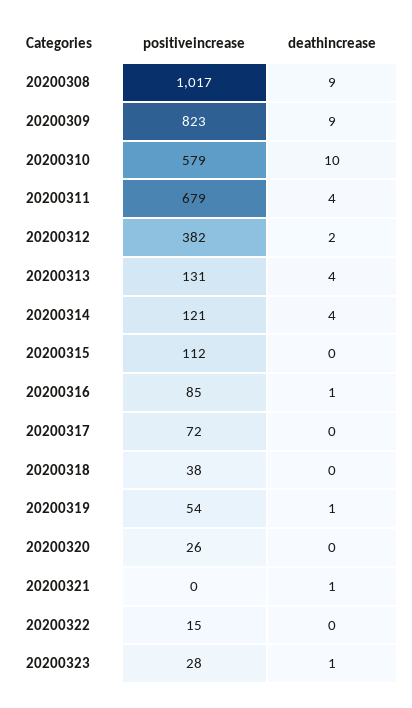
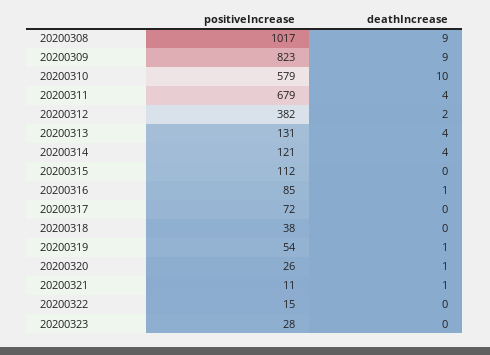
  {
    "positiveincrease": {
      "20200308": 1017,
      "20200309": 823,
      "20200310": 579,
      "20200311": 679,
      "20200312": 382,
      "20200313": 131,
      "20200314": 121,
      "20200315": 112,
      "20200316": 85,
      "20200317": 72,
      "20200318": 38,
      "20200319": 54,
      "20200320": 26,
-     "20200321": 0,
+     "20200321": 11,
      "20200322": 15,
      "20200323": 28
    },
    "deathincrease": {
      "20200308": 9,
      "20200309": 9,
      "20200310": 10,
      "20200311": 4,
      "20200312": 2,
      "20200313": 4,
      "20200314": 4,
      "20200315": 0,
      "20200316": 1,
      "20200317": 0,
      "20200318": 0,
      "20200319": 1,
-     "20200320": 0,
+     "20200320": 1,
      "20200321": 1,
      "20200322": 0,
-     "20200323": 1
+     "20200323": 0
    }
  }

